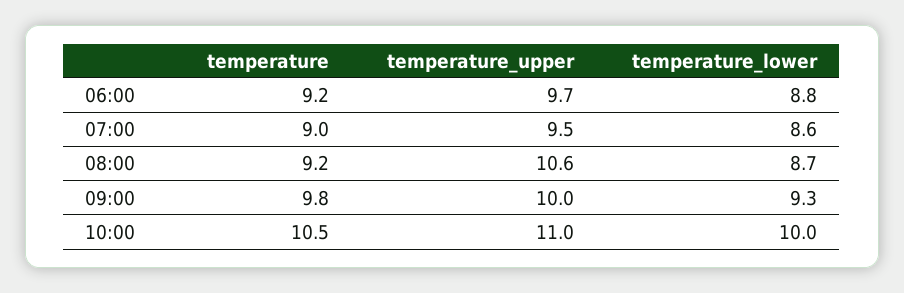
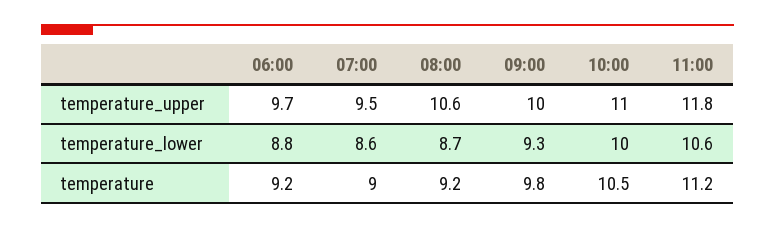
  {
    "temperature": {
      "06:00": 9.2,
      "07:00": 9,
      "08:00": 9.2,
      "09:00": 9.8,
-     "10:00": 10.5
+     "10:00": 10.5,
+     "11:00": 11.2
    },
    "temperature_upper": {
      "06:00": 9.7,
      "07:00": 9.5,
      "08:00": 10.6,
      "09:00": 10,
-     "10:00": 11
+     "10:00": 11,
+     "11:00": 11.8
    },
    "temperature_lower": {
      "06:00": 8.8,
      "07:00": 8.6,
      "08:00": 8.7,
      "09:00": 9.3,
-     "10:00": 10
+     "10:00": 10,
+     "11:00": 10.6
    }
  }

